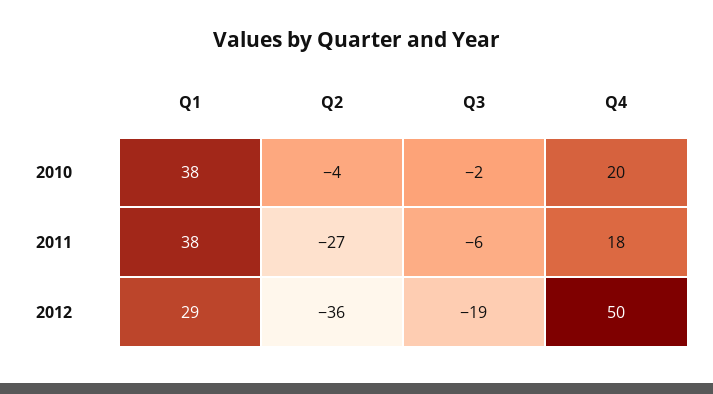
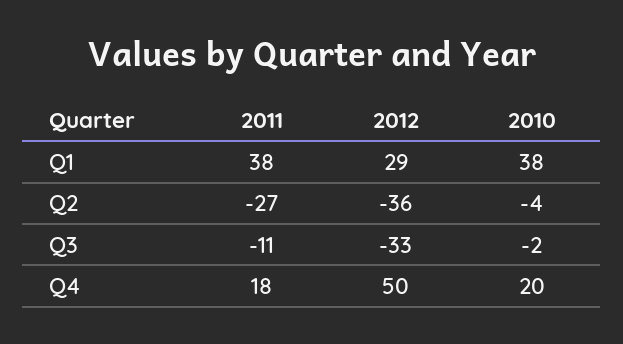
  {
    "Q1": {
      "2010": 38,
      "2011": 38,
      "2012": 29
    },
    "Q2": {
      "2010": -4,
      "2011": -27,
      "2012": -36
    },
    "Q3": {
      "2010": -2,
-     "2011": -6,
+     "2011": -11,
-     "2012": -19
+     "2012": -33
    },
    "Q4": {
      "2010": 20,
      "2011": 18,
      "2012": 50
    }
  }

